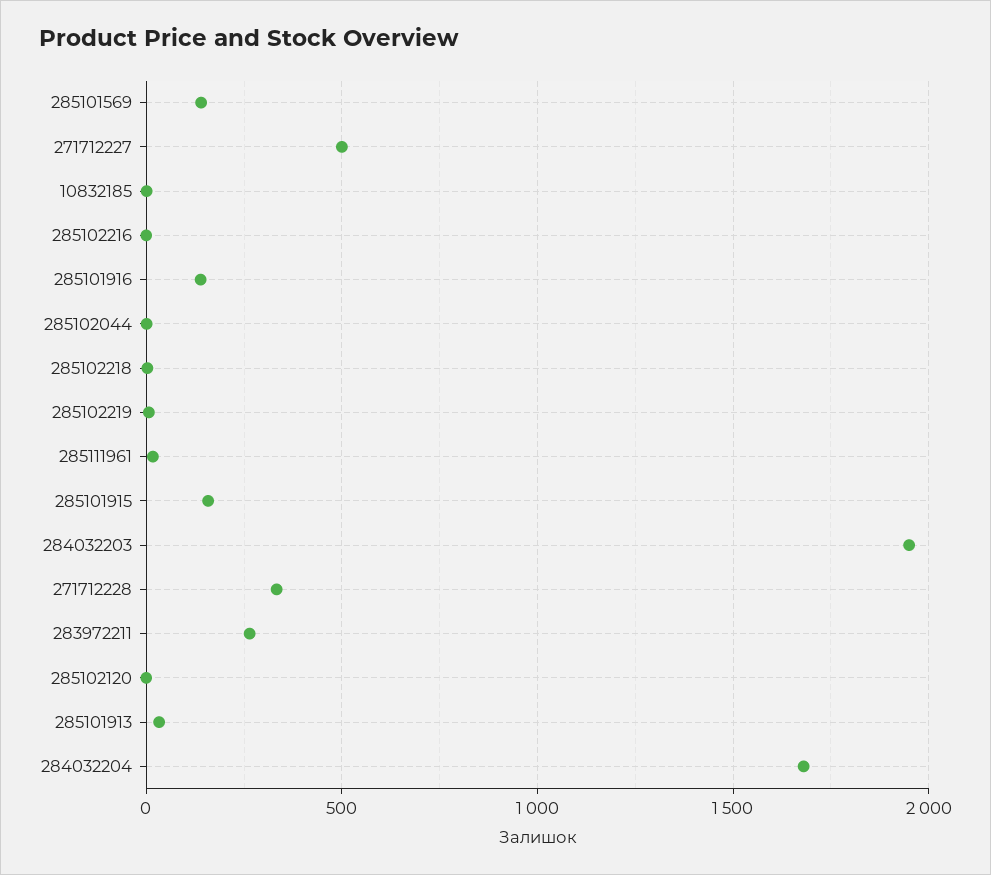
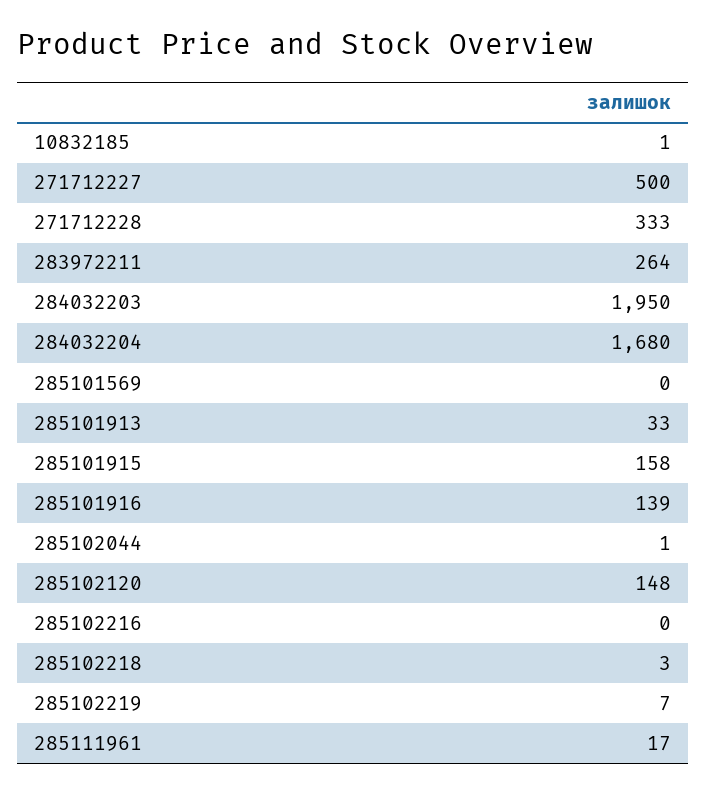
  {
-   "285101569": 150,
+   "285101569": 0,
    "271712227": 500,
    "10832185": 1,
    "285102216": 0,
    "285101916": 139,
    "285102044": 1,
    "285102218": 3,
    "285102219": 7,
    "285111961": 17,
    "285101915": 158,
    "284032203": 1950,
    "271712228": 333,
    "283972211": 264,
-   "285102120": 0,
+   "285102120": 148,
    "285101913": 33,
    "284032204": 1680
  }

